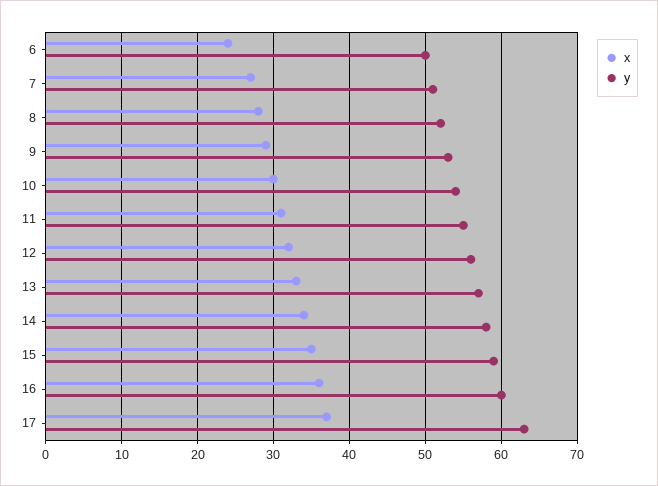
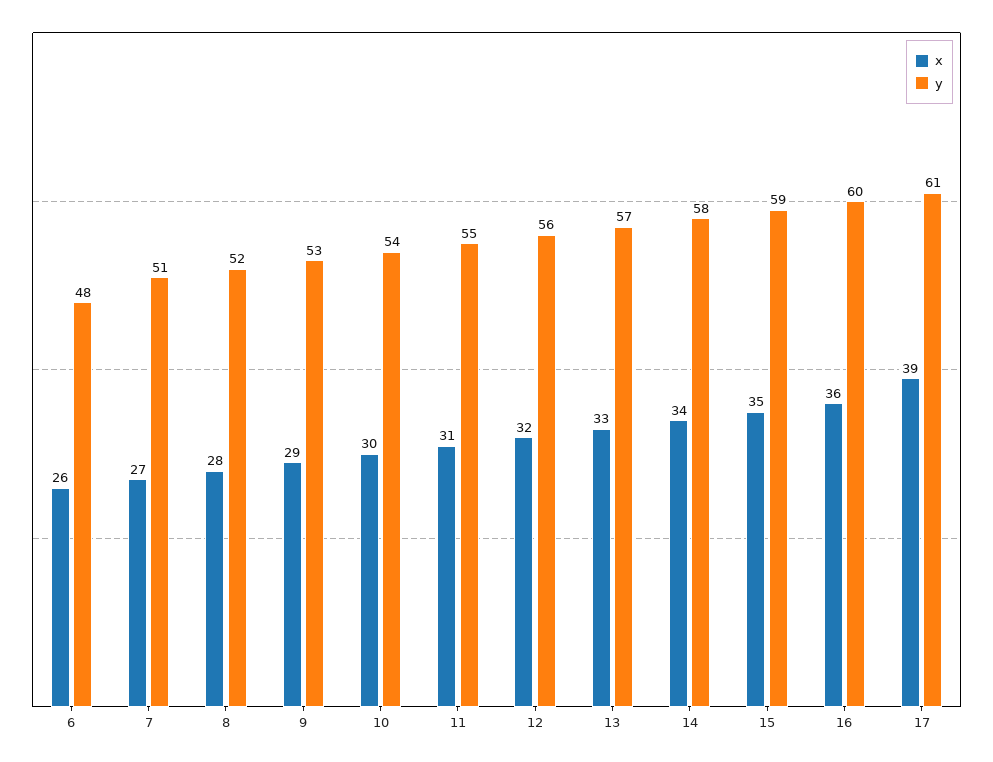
  {
    "x": {
-     "6": 24,
+     "6": 26,
      "7": 27,
      "8": 28,
      "9": 29,
      "10": 30,
      "11": 31,
      "12": 32,
      "13": 33,
      "14": 34,
      "15": 35,
      "16": 36,
-     "17": 37
+     "17": 39
    },
    "y": {
-     "6": 50,
+     "6": 48,
      "7": 51,
      "8": 52,
      "9": 53,
      "10": 54,
      "11": 55,
      "12": 56,
      "13": 57,
      "14": 58,
      "15": 59,
      "16": 60,
-     "17": 63
+     "17": 61
    }
  }

